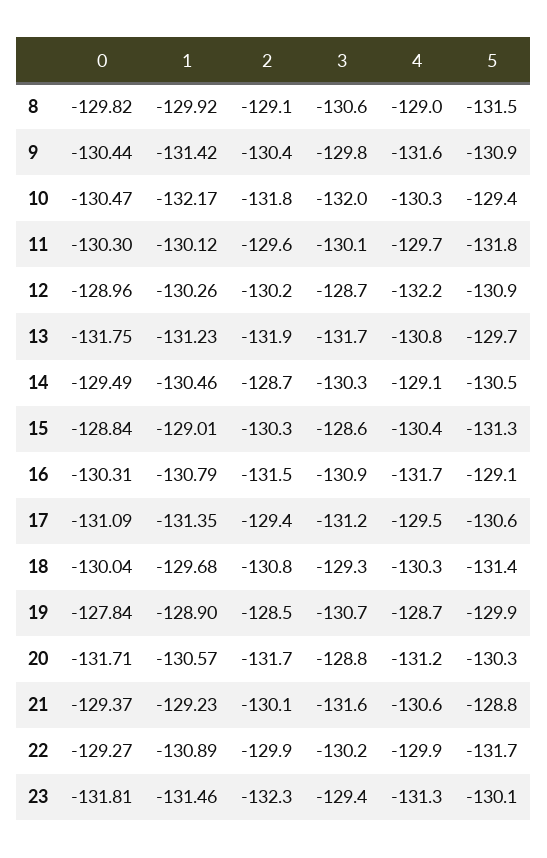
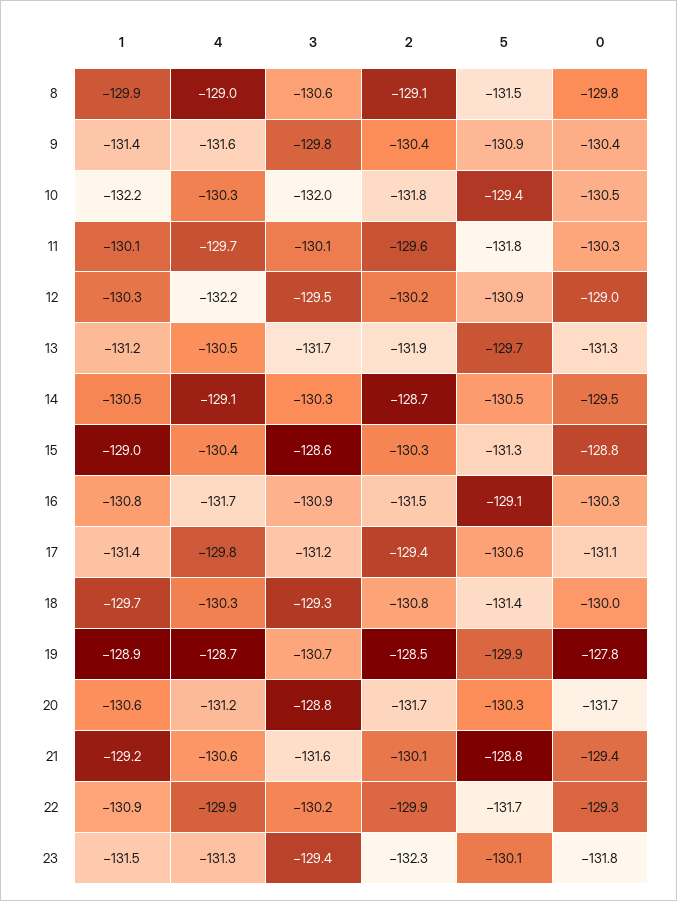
  {
    "0": {
      "8": -129.82,
      "9": -130.44,
      "10": -130.47,
      "11": -130.3,
      "12": -128.96,
-     "13": -131.75,
+     "13": -131.3,
      "14": -129.49,
      "15": -128.84,
      "16": -130.31,
      "17": -131.09,
      "18": -130.04,
      "19": -127.84,
      "20": -131.71,
      "21": -129.37,
      "22": -129.27,
      "23": -131.81
    },
    "1": {
      "8": -129.92,
      "9": -131.42,
      "10": -132.17,
      "11": -130.12,
      "12": -130.26,
      "13": -131.23,
      "14": -130.46,
      "15": -129.01,
      "16": -130.79,
      "17": -131.35,
      "18": -129.68,
      "19": -128.9,
      "20": -130.57,
      "21": -129.23,
      "22": -130.89,
      "23": -131.46
    },
    "2": {
      "8": -129.1,
      "9": -130.4,
      "10": -131.8,
      "11": -129.6,
      "12": -130.2,
      "13": -131.9,
      "14": -128.7,
      "15": -130.3,
      "16": -131.5,
      "17": -129.4,
      "18": -130.8,
      "19": -128.5,
      "20": -131.7,
      "21": -130.1,
      "22": -129.9,
      "23": -132.3
    },
    "3": {
      "8": -130.6,
      "9": -129.8,
      "10": -132,
      "11": -130.1,
-     "12": -128.7,
+     "12": -129.5,
      "13": -131.7,
      "14": -130.3,
      "15": -128.6,
      "16": -130.9,
      "17": -131.2,
      "18": -129.3,
      "19": -130.7,
      "20": -128.8,
      "21": -131.6,
      "22": -130.2,
      "23": -129.4
    },
    "4": {
      "8": -129,
      "9": -131.6,
      "10": -130.3,
      "11": -129.7,
      "12": -132.2,
-     "13": -130.8,
+     "13": -130.5,
      "14": -129.1,
      "15": -130.4,
      "16": -131.7,
-     "17": -129.5,
+     "17": -129.8,
      "18": -130.3,
      "19": -128.7,
      "20": -131.2,
      "21": -130.6,
      "22": -129.9,
      "23": -131.3
    },
    "5": {
      "8": -131.5,
      "9": -130.9,
      "10": -129.4,
      "11": -131.8,
      "12": -130.9,
      "13": -129.7,
      "14": -130.5,
      "15": -131.3,
      "16": -129.1,
      "17": -130.6,
      "18": -131.4,
      "19": -129.9,
      "20": -130.3,
      "21": -128.8,
      "22": -131.7,
      "23": -130.1
    }
  }

